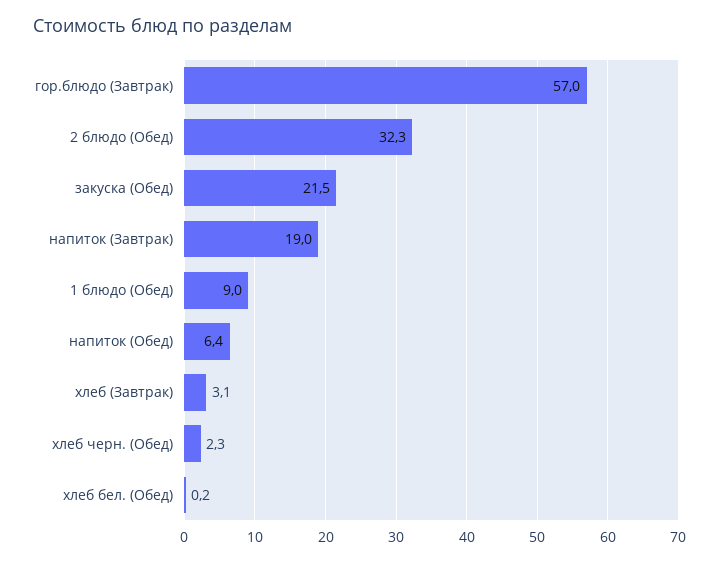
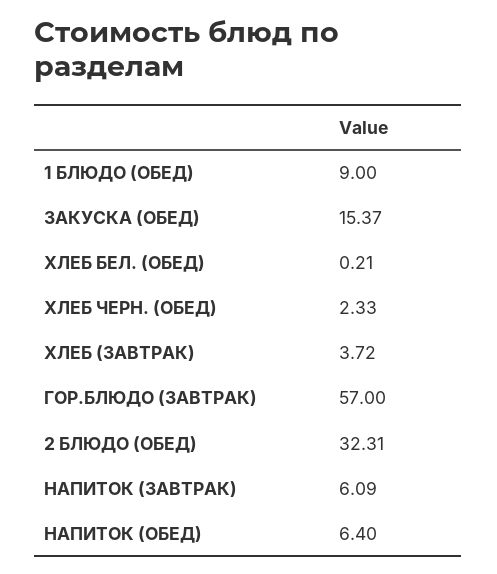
  {
    "гор.блюдо (Завтрак)": 57,
    "2 блюдо (Обед)": 32.31,
-   "закуска (Обед)": 21.5,
+   "закуска (Обед)": 15.37,
-   "напиток (Завтрак)": 19,
+   "напиток (Завтрак)": 6.09,
    "1 блюдо (Обед)": 9,
    "напиток (Обед)": 6.4,
-   "хлеб (Завтрак)": 3.1,
+   "хлеб (Завтрак)": 3.72,
    "хлеб черн. (Обед)": 2.33,
    "хлеб бел. (Обед)": 0.21
  }

